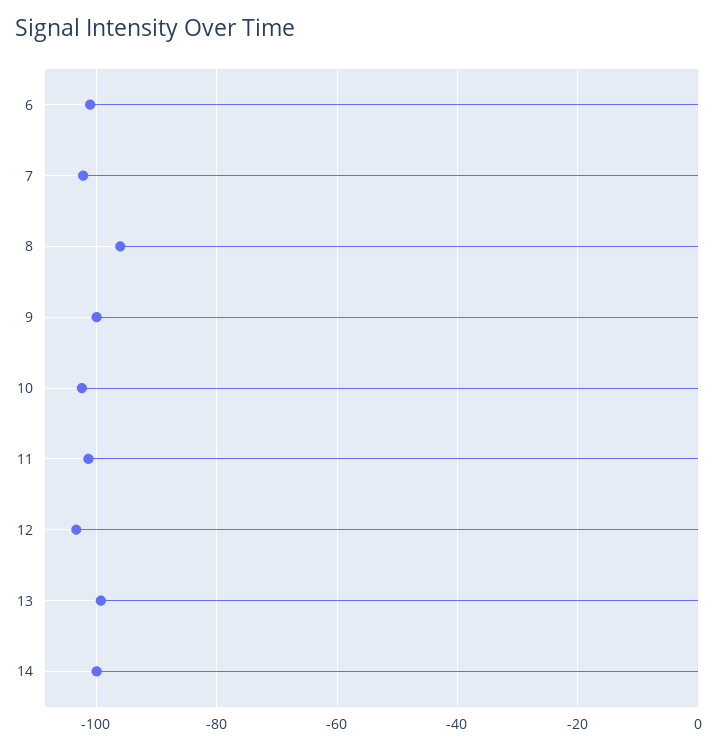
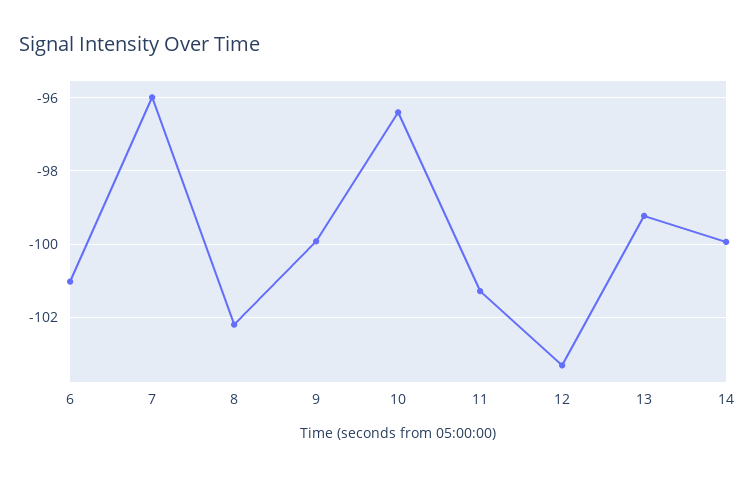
  {
    "6": -101,
-   "7": -102,
+   "7": -96,
-   "8": -96,
+   "8": -102.2,
    "9": -100,
-   "10": -102,
+   "10": -96.4,
    "11": -101.2,
    "12": -103.4,
    "13": -99.2,
    "14": -100
  }

